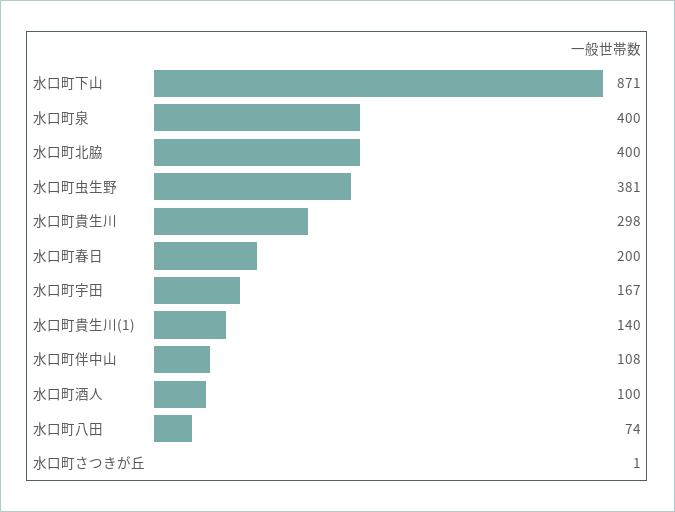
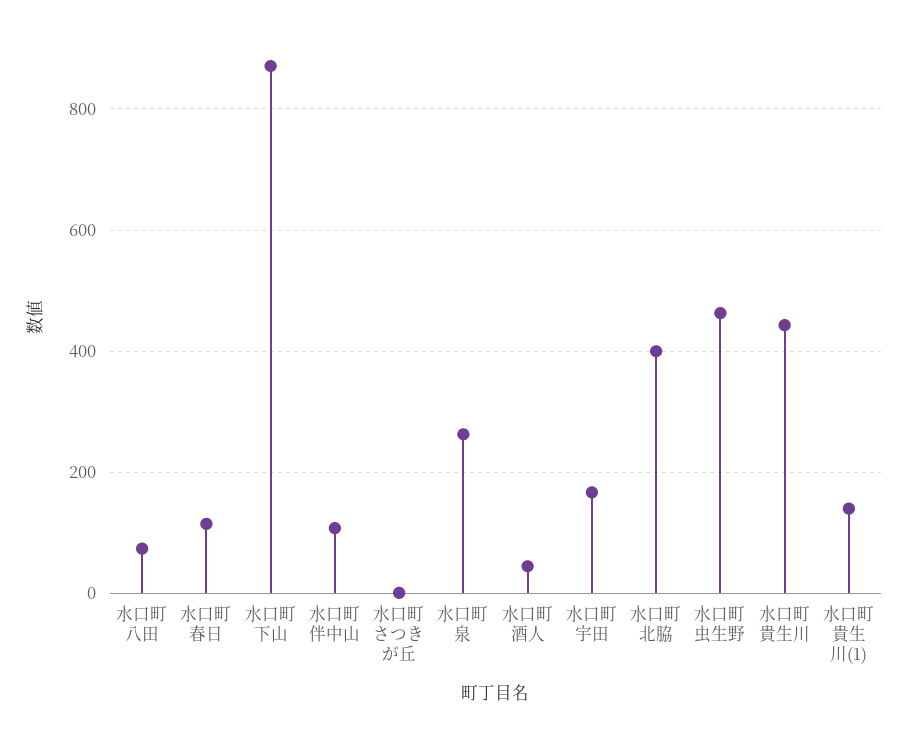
  {
    "水口町下山": 871,
-   "水口町泉": 400,
+   "水口町泉": 260,
    "水口町北脇": 400,
-   "水口町虫生野": 381,
+   "水口町虫生野": 460,
-   "水口町貴生川": 298,
+   "水口町貴生川": 440,
-   "水口町春日": 200,
+   "水口町春日": 120,
    "水口町宇田": 167,
    "水口町貴生川(1)": 140,
    "水口町伴中山": 108,
-   "水口町酒人": 100,
+   "水口町酒人": 40,
    "水口町八田": 74,
    "水口町さつきが丘": 1
  }

